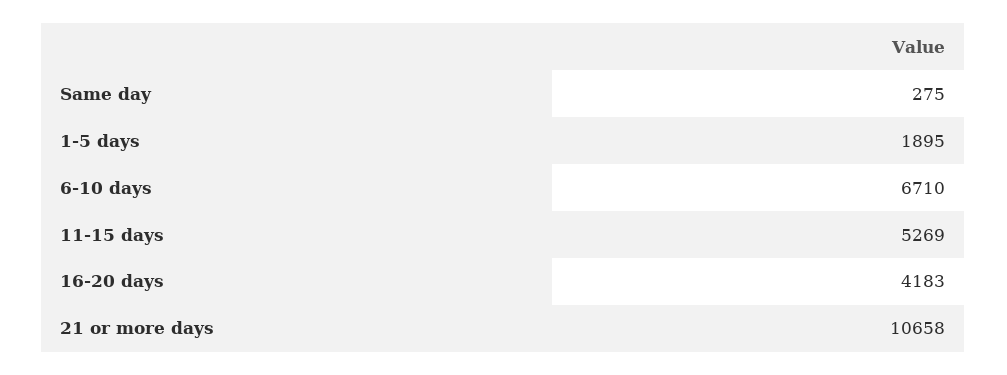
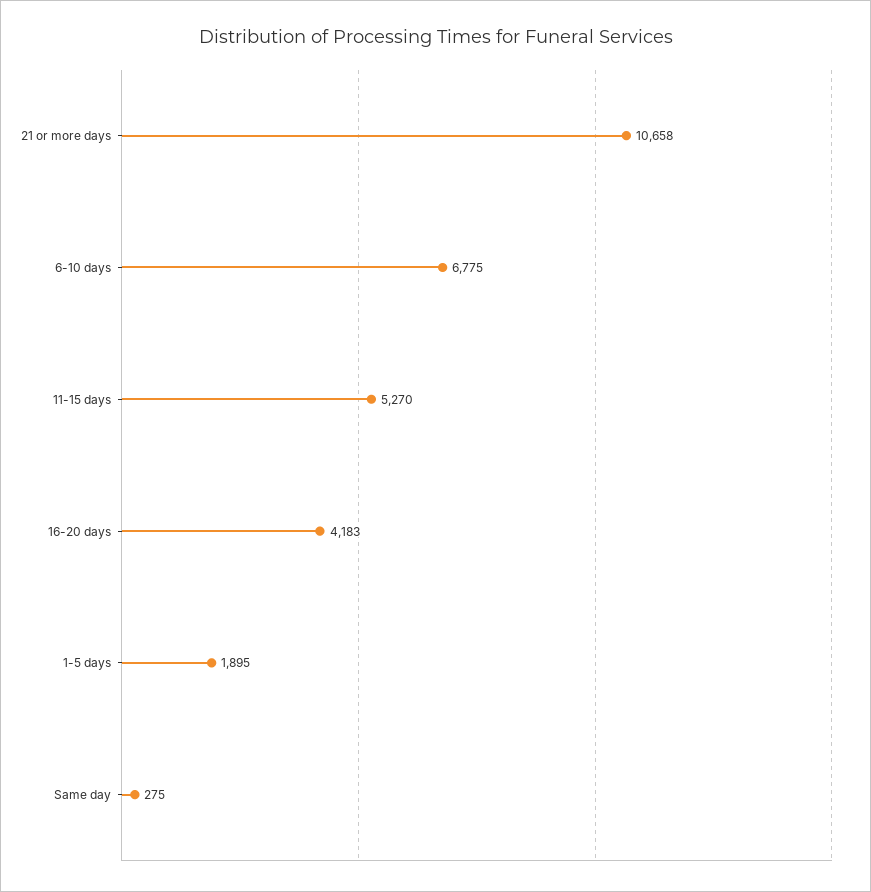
  {
    "Same day": 275,
    "1-5 days": 1895,
-   "6-10 days": 6710,
+   "6-10 days": 6775,
-   "11-15 days": 5269,
+   "11-15 days": 5270,
    "16-20 days": 4183,
    "21 or more days": 10658
  }

